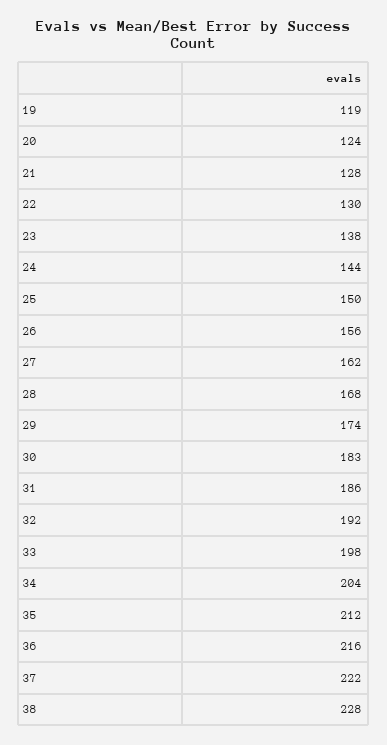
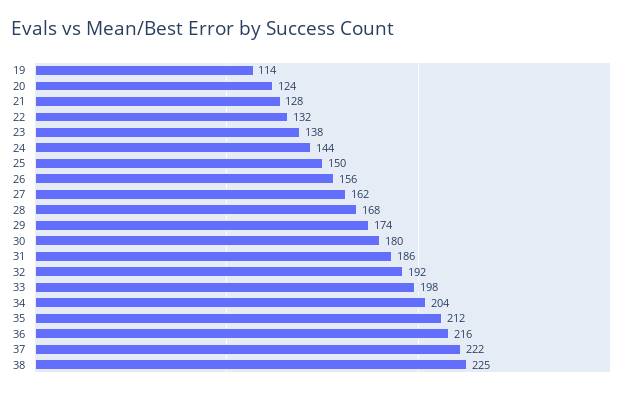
  {
-   "19": 119,
+   "19": 114,
    "20": 124,
    "21": 128,
-   "22": 130,
+   "22": 132,
    "23": 138,
    "24": 144,
    "25": 150,
    "26": 156,
    "27": 162,
    "28": 168,
    "29": 174,
-   "30": 183,
+   "30": 180,
    "31": 186,
    "32": 192,
    "33": 198,
    "34": 204,
    "35": 212,
    "36": 216,
    "37": 222,
-   "38": 228
+   "38": 225
  }

